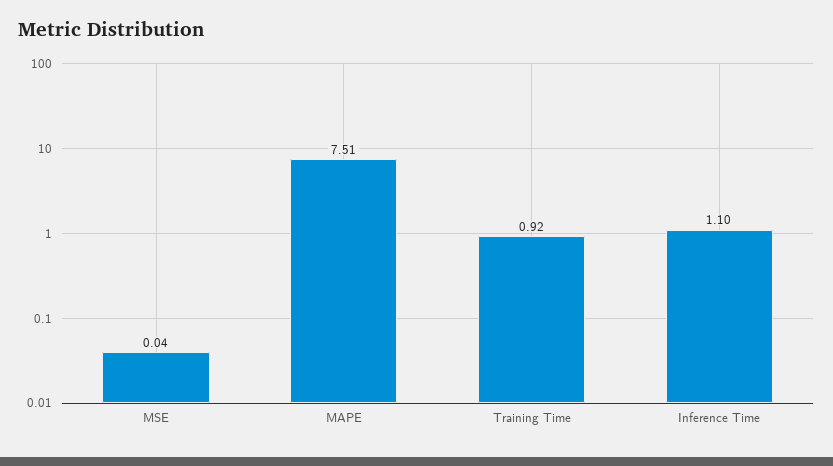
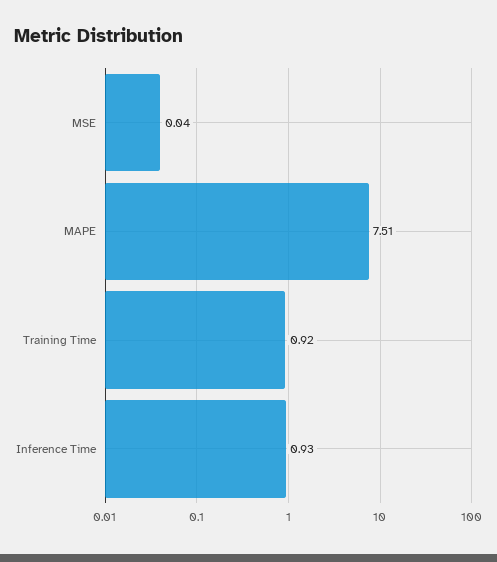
  {
    "MSE": 0.04,
    "MAPE": 7.51,
    "Training Time": 0.92,
-   "Inference Time": 1.1
+   "Inference Time": 0.93
  }

